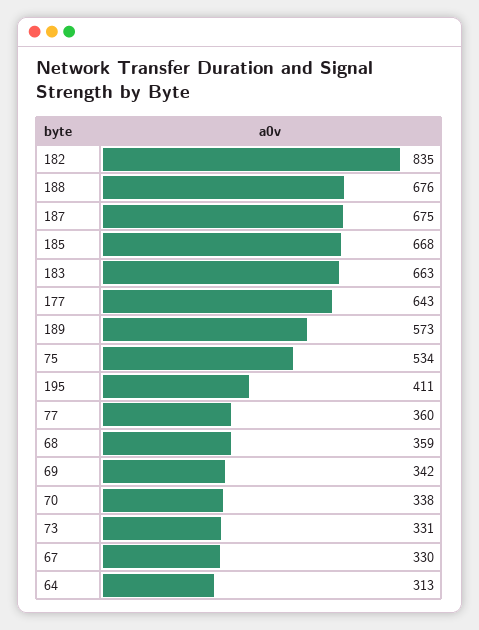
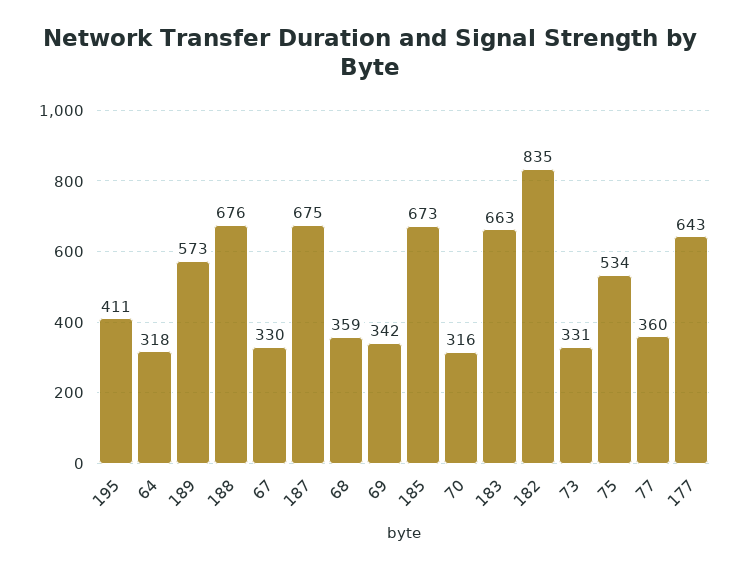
  {
    "182": 835,
    "188": 676,
    "187": 675,
-   "185": 668,
+   "185": 673,
    "183": 663,
    "177": 643,
    "189": 573,
    "75": 534,
    "195": 411,
    "77": 360,
    "68": 359,
    "69": 342,
-   "70": 338,
+   "70": 316,
    "73": 331,
    "67": 330,
-   "64": 313
+   "64": 318
  }

